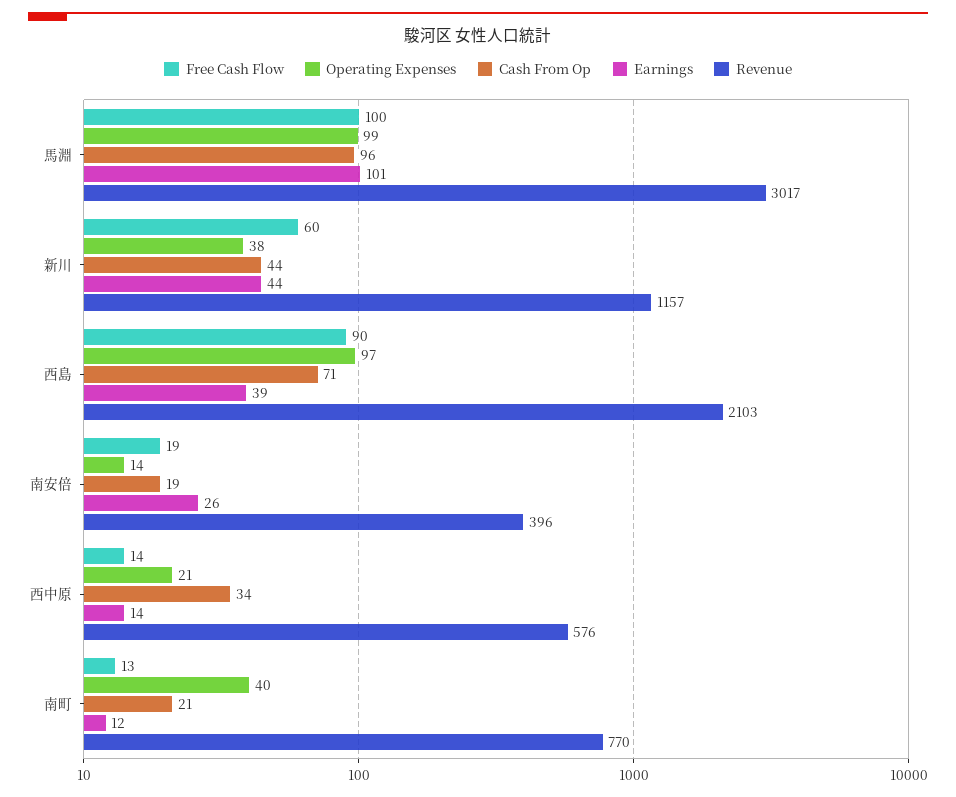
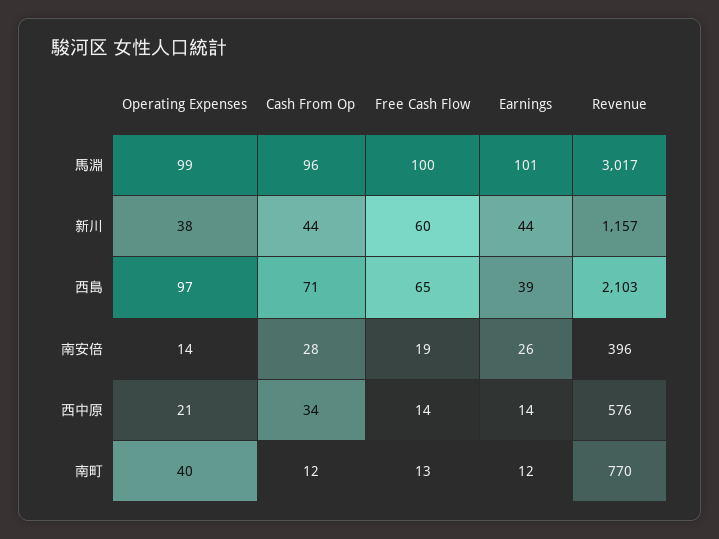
  {
    "Free Cash Flow": {
      "馬淵": 100,
      "新川": 60,
-     "西島": 90,
+     "西島": 65,
      "南安倍": 19,
      "西中原": 14,
      "南町": 13
    },
    "Operating Expenses": {
      "馬淵": 99,
      "新川": 38,
      "西島": 97,
      "南安倍": 14,
      "西中原": 21,
      "南町": 40
    },
    "Cash From Op": {
      "馬淵": 96,
      "新川": 44,
      "西島": 71,
-     "南安倍": 19,
+     "南安倍": 28,
      "西中原": 34,
-     "南町": 21
+     "南町": 12
    },
    "Earnings": {
      "馬淵": 101,
      "新川": 44,
      "西島": 39,
      "南安倍": 26,
      "西中原": 14,
      "南町": 12
    },
    "Revenue": {
      "馬淵": 3017,
      "新川": 1157,
      "西島": 2103,
      "南安倍": 396,
      "西中原": 576,
      "南町": 770
    }
  }

